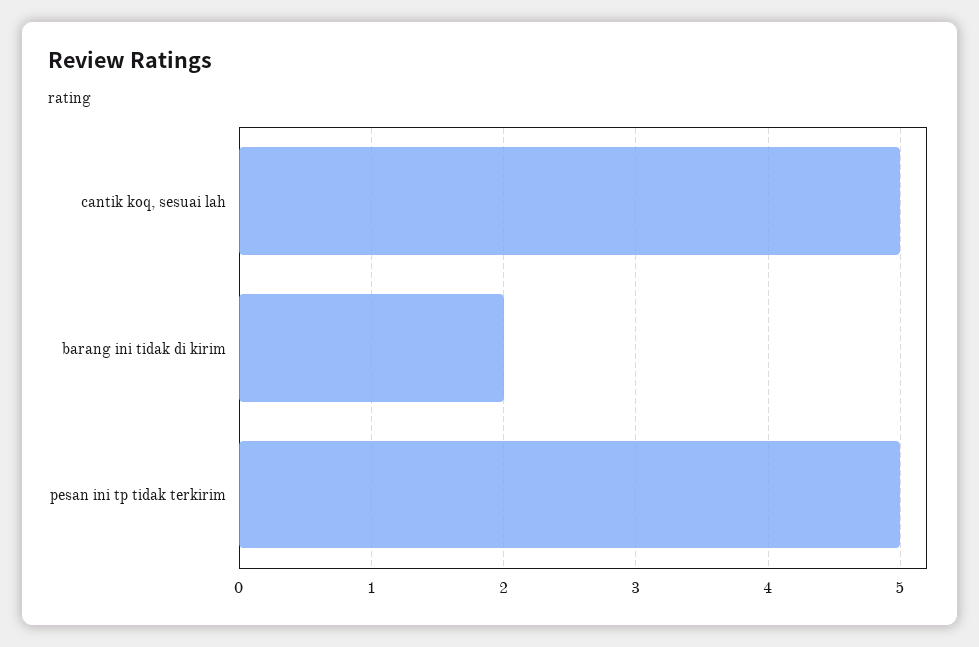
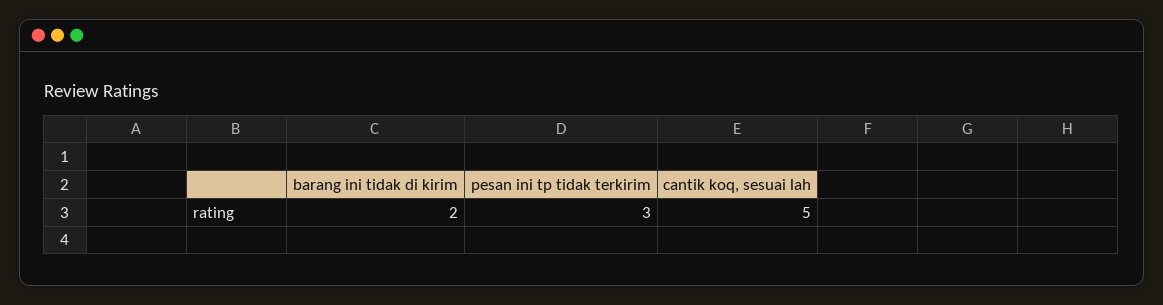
  {
    "cantik koq, sesuai lah": 5,
    "barang ini tidak di kirim": 2,
-   "pesan ini tp tidak terkirim": 5
+   "pesan ini tp tidak terkirim": 3
  }

